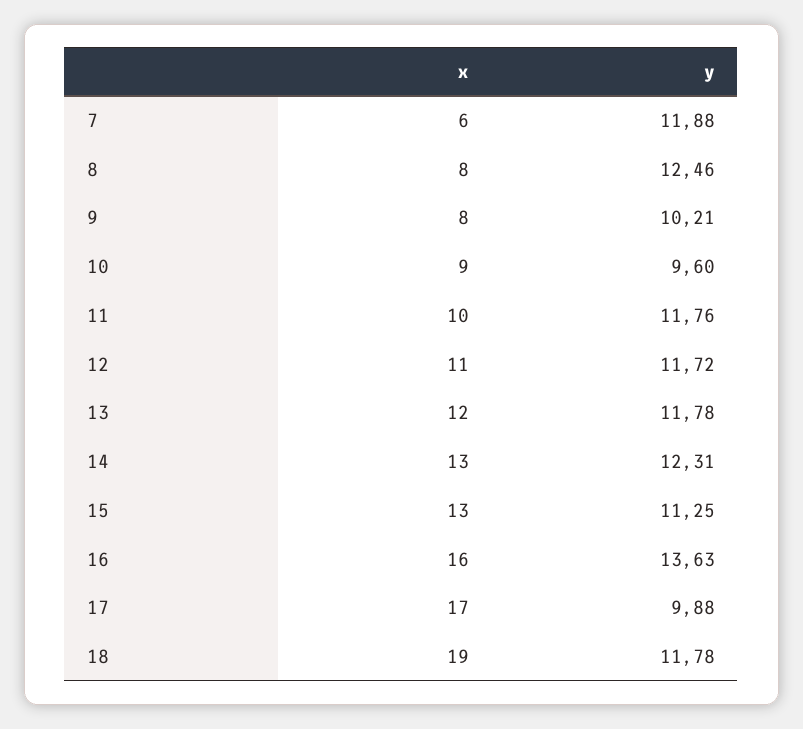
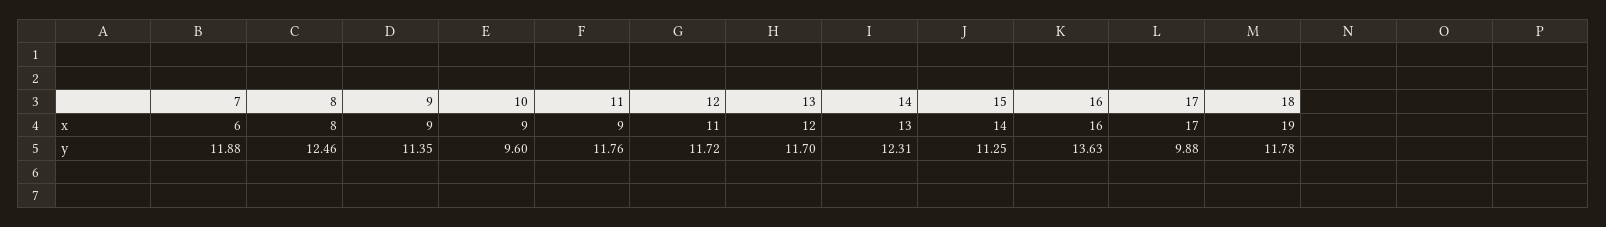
  {
    "x": {
      "7": 6,
      "8": 8,
-     "9": 8,
+     "9": 9,
      "10": 9,
-     "11": 10,
+     "11": 9,
      "12": 11,
      "13": 12,
      "14": 13,
-     "15": 13,
+     "15": 14,
      "16": 16,
      "17": 17,
      "18": 19
    },
    "y": {
      "7": 11.88,
      "8": 12.46,
-     "9": 10.21,
+     "9": 11.35,
      "10": 9.6,
      "11": 11.76,
      "12": 11.72,
-     "13": 11.78,
+     "13": 11.7,
      "14": 12.31,
      "15": 11.25,
      "16": 13.63,
      "17": 9.88,
      "18": 11.78
    }
  }

